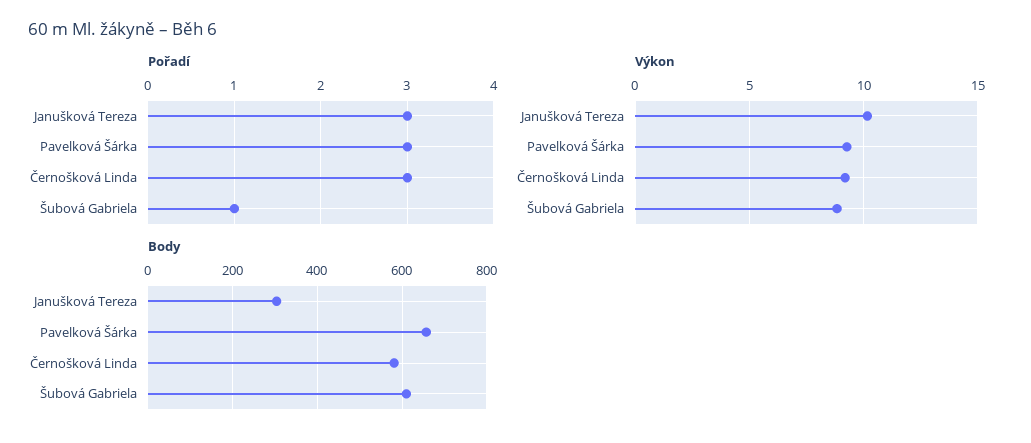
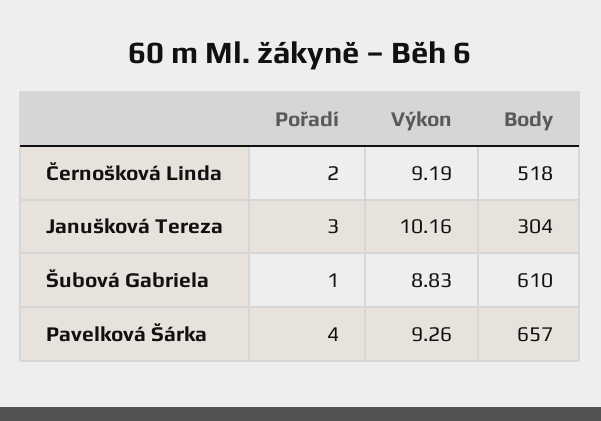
  {
    "Pořadí": {
      "Janušková Tereza": 3,
-     "Pavelková Šárka": 3,
+     "Pavelková Šárka": 4,
-     "Černošková Linda": 3,
+     "Černošková Linda": 2,
      "Šubová Gabriela": 1
    },
    "Výkon": {
      "Janušková Tereza": 10.16,
      "Pavelková Šárka": 9.26,
      "Černošková Linda": 9.19,
      "Šubová Gabriela": 8.83
    },
    "Body": {
      "Janušková Tereza": 304,
      "Pavelková Šárka": 657,
-     "Černošková Linda": 580,
+     "Černošková Linda": 518,
      "Šubová Gabriela": 610
    }
  }

